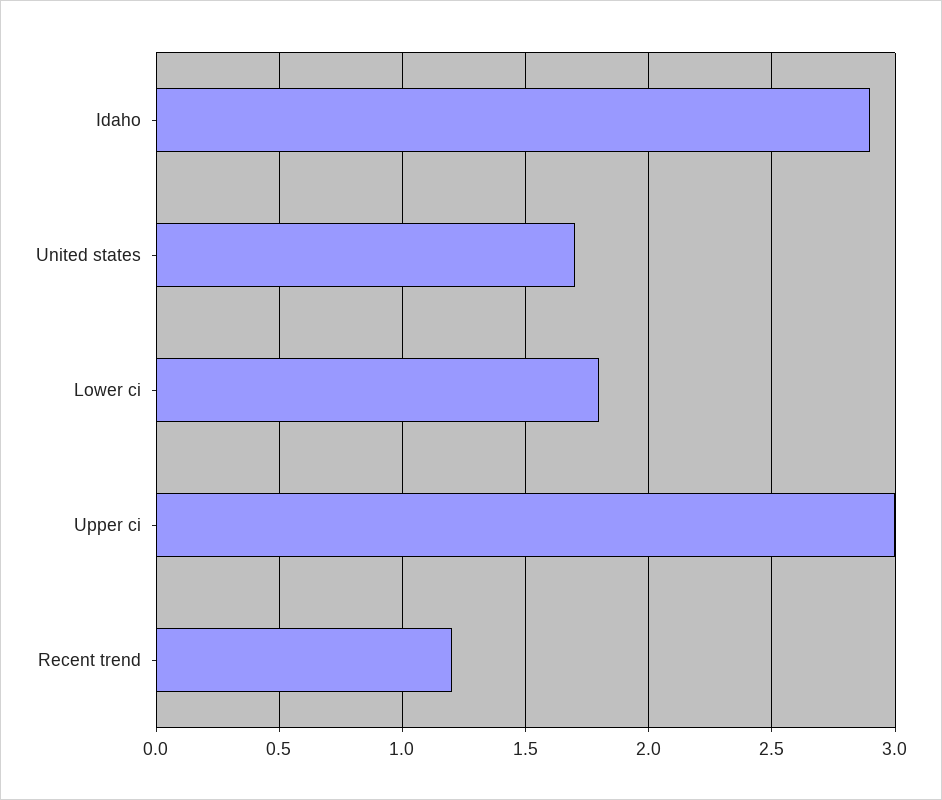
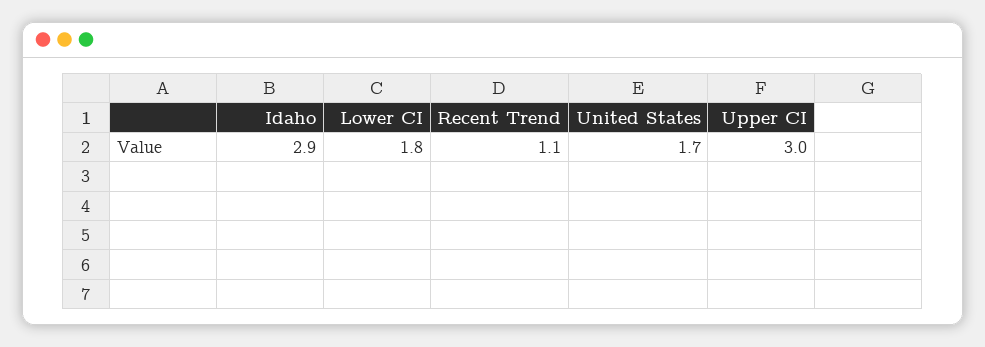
  {
    "Idaho": 2.9,
    "United states": 1.7,
    "Lower ci": 1.8,
    "Upper ci": 3,
-   "Recent trend": 1.2
+   "Recent trend": 1.1
  }

